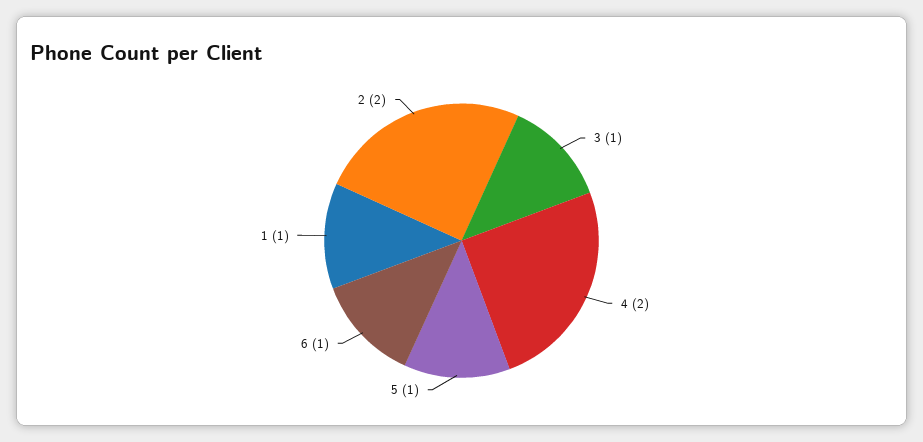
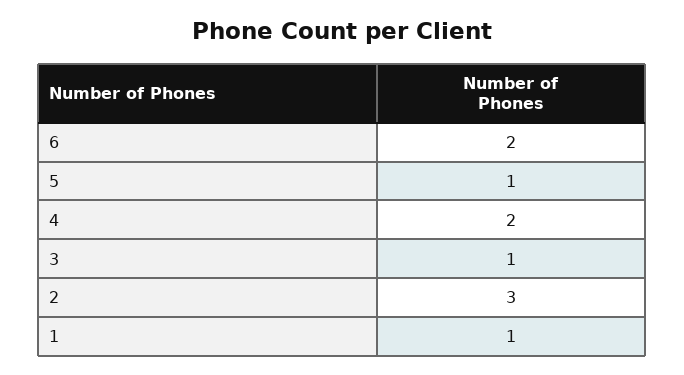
  {
    "3": 1,
    "4": 2,
    "5": 1,
-   "6": 1,
+   "6": 2,
    "1": 1,
-   "2": 2
+   "2": 3
  }

